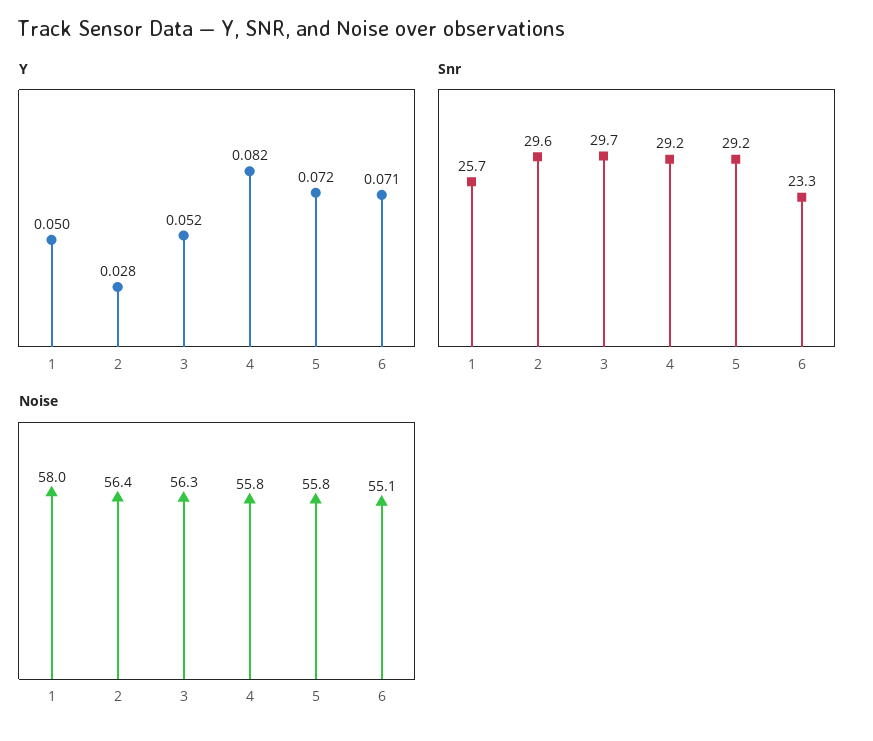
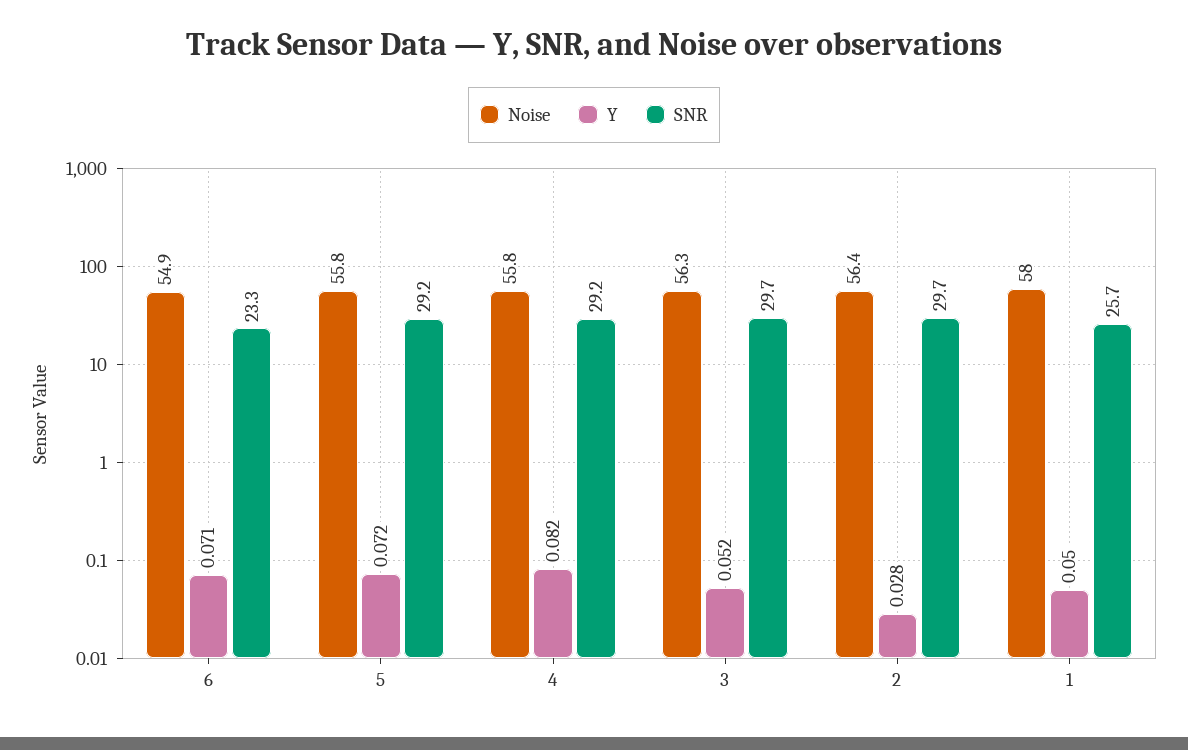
  {
    "Y": {
      "1": 0.05,
      "2": 0.028,
      "3": 0.052,
      "4": 0.082,
      "5": 0.072,
      "6": 0.071
    },
    "Snr": {
      "1": 25.7,
-     "2": 29.6,
+     "2": 29.7,
      "3": 29.7,
      "4": 29.2,
      "5": 29.2,
      "6": 23.3
    },
    "Noise": {
      "1": 58,
      "2": 56.4,
      "3": 56.3,
      "4": 55.8,
      "5": 55.8,
-     "6": 55.1
+     "6": 54.9
    }
  }

